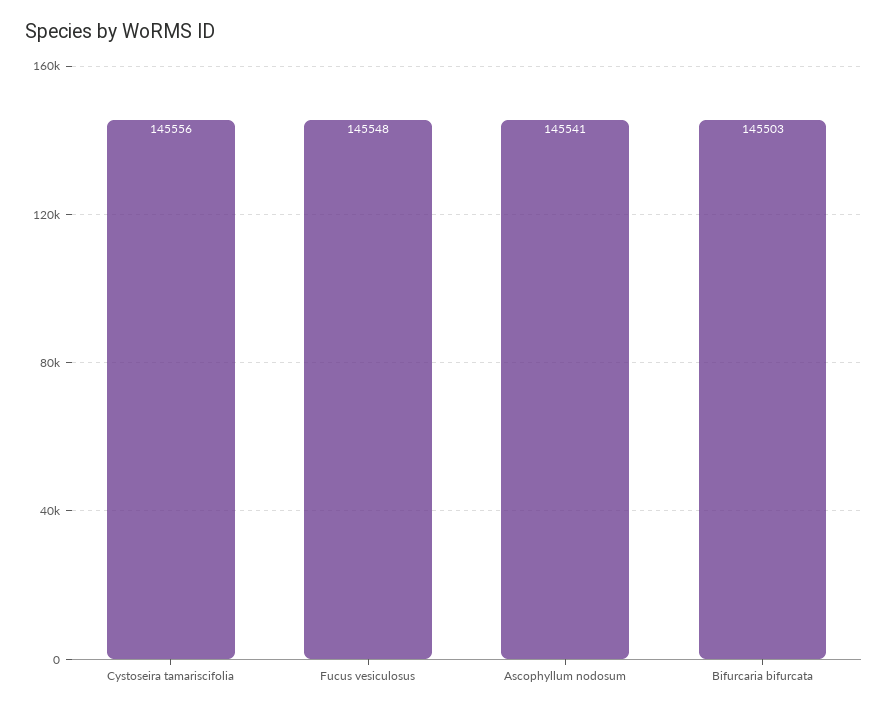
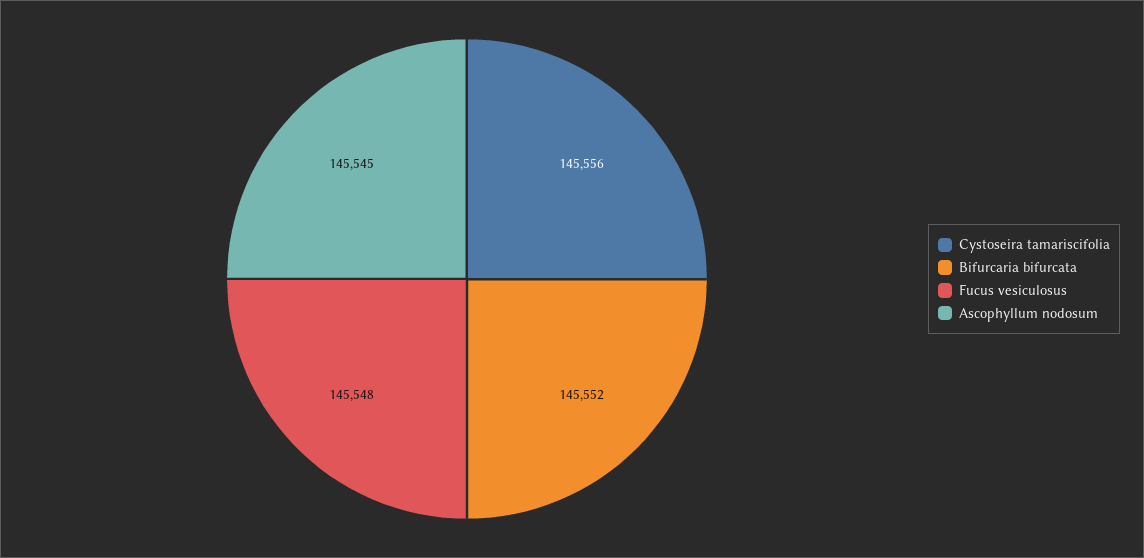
  {
    "Cystoseira tamariscifolia": 145556,
    "Fucus vesiculosus": 145548,
-   "Ascophyllum nodosum": 145541,
+   "Ascophyllum nodosum": 145545,
-   "Bifurcaria bifurcata": 145503
+   "Bifurcaria bifurcata": 145552
  }

